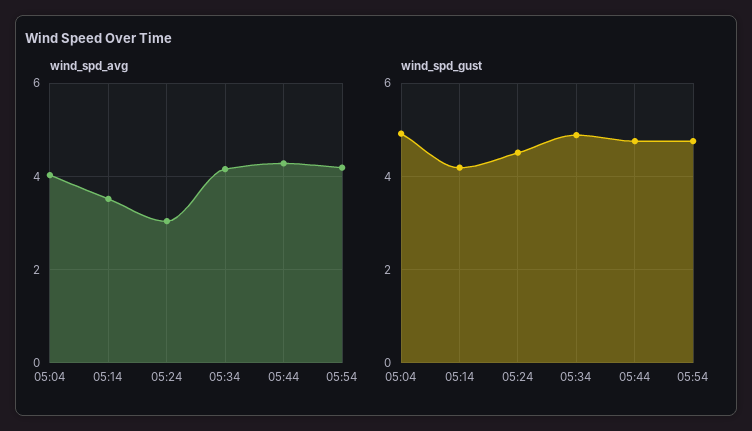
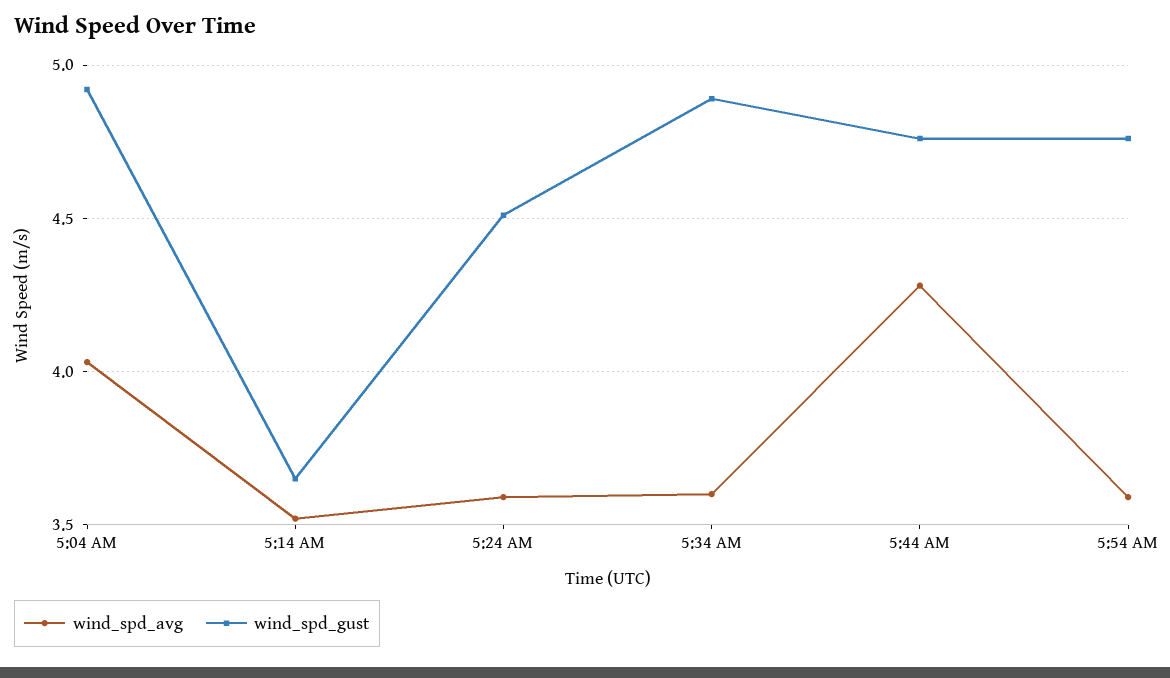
  {
    "wind_spd_avg": {
      "05:04": 4.05,
      "05:14": 3.5,
-     "05:24": 3,
+     "05:24": 3.6,
-     "05:34": 4.2,
+     "05:34": 3.6,
      "05:44": 4.3,
-     "05:54": 4.2
+     "05:54": 3.6
    },
    "wind_spd_gust": {
      "05:04": 4.9,
-     "05:14": 4.2,
+     "05:14": 3.65,
      "05:24": 4.5,
      "05:34": 4.9,
      "05:44": 4.75,
      "05:54": 4.75
    }
  }

